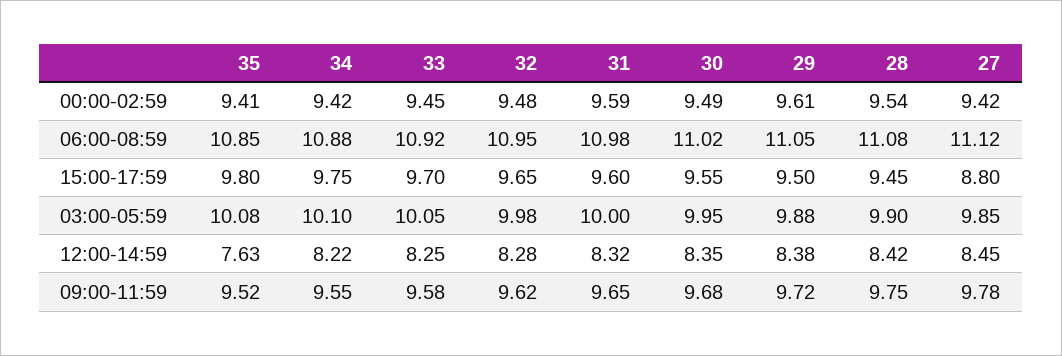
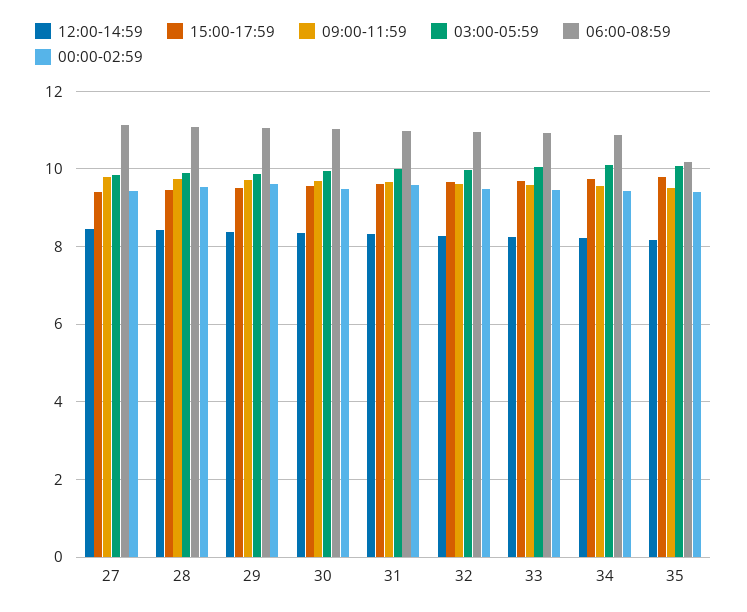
  {
    "00:00-02:59": {
      "35": 9.41,
      "34": 9.42,
      "33": 9.45,
      "32": 9.48,
      "31": 9.59,
      "30": 9.49,
      "29": 9.61,
      "28": 9.54,
      "27": 9.42
    },
    "06:00-08:59": {
-     "35": 10.85,
+     "35": 10.2,
      "34": 10.88,
      "33": 10.92,
      "32": 10.95,
      "31": 10.98,
      "30": 11.02,
      "29": 11.05,
      "28": 11.08,
      "27": 11.12
    },
    "15:00-17:59": {
      "35": 9.8,
      "34": 9.75,
      "33": 9.7,
      "32": 9.65,
      "31": 9.6,
      "30": 9.55,
      "29": 9.5,
      "28": 9.45,
-     "27": 8.8
+     "27": 9.4
    },
    "03:00-05:59": {
      "35": 10.08,
      "34": 10.1,
      "33": 10.05,
      "32": 9.98,
      "31": 10,
      "30": 9.95,
      "29": 9.88,
      "28": 9.9,
      "27": 9.85
    },
    "12:00-14:59": {
-     "35": 7.63,
+     "35": 8.2,
      "34": 8.22,
      "33": 8.25,
      "32": 8.28,
      "31": 8.32,
      "30": 8.35,
      "29": 8.38,
      "28": 8.42,
      "27": 8.45
    },
    "09:00-11:59": {
      "35": 9.52,
      "34": 9.55,
      "33": 9.58,
      "32": 9.62,
      "31": 9.65,
      "30": 9.68,
      "29": 9.72,
      "28": 9.75,
      "27": 9.78
    }
  }

